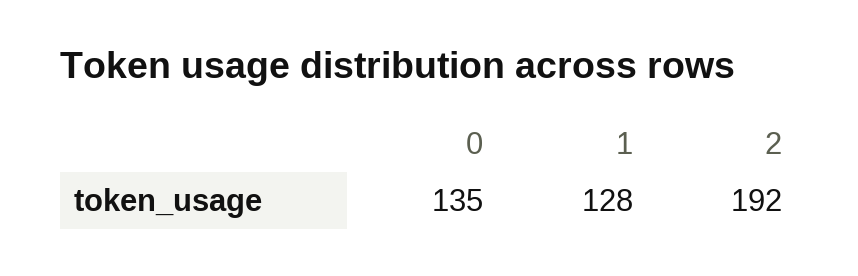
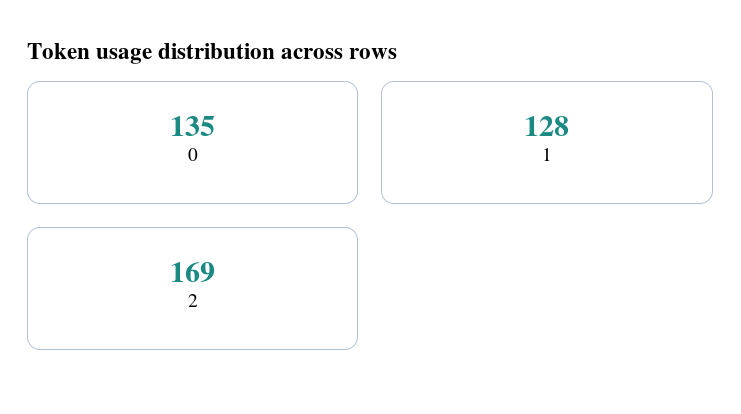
  {
    "0": 135,
    "1": 128,
-   "2": 192
+   "2": 169
  }

